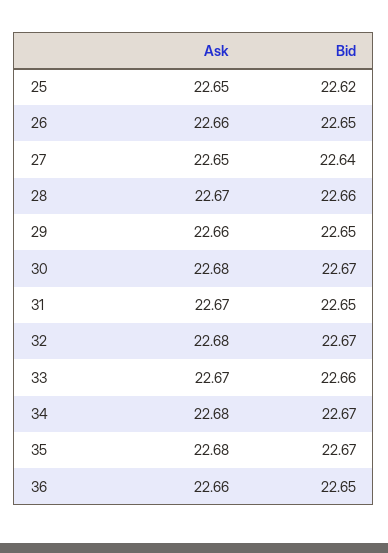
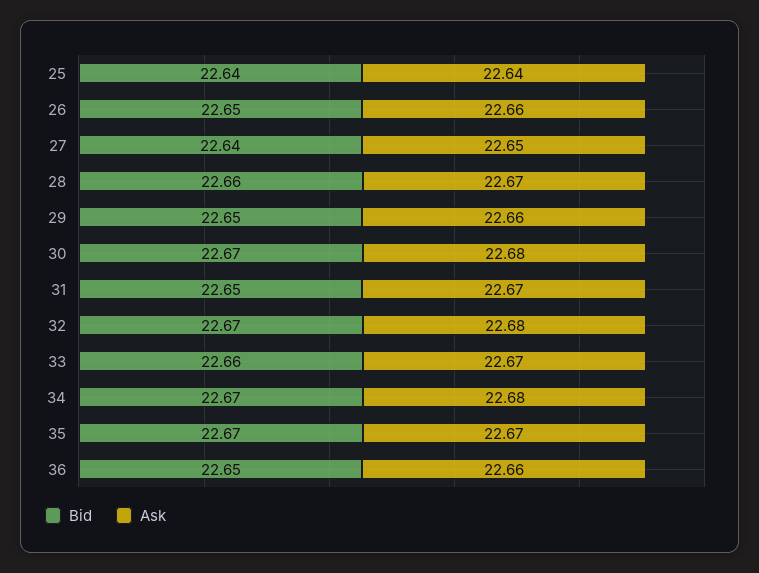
  {
    "Ask": {
-     "25": 22.65,
+     "25": 22.64,
      "26": 22.66,
      "27": 22.65,
      "28": 22.67,
      "29": 22.66,
      "30": 22.68,
      "31": 22.67,
      "32": 22.68,
      "33": 22.67,
      "34": 22.68,
-     "35": 22.68,
+     "35": 22.67,
      "36": 22.66
    },
    "Bid": {
-     "25": 22.62,
+     "25": 22.64,
      "26": 22.65,
      "27": 22.64,
      "28": 22.66,
      "29": 22.65,
      "30": 22.67,
      "31": 22.65,
      "32": 22.67,
      "33": 22.66,
      "34": 22.67,
      "35": 22.67,
      "36": 22.65
    }
  }

